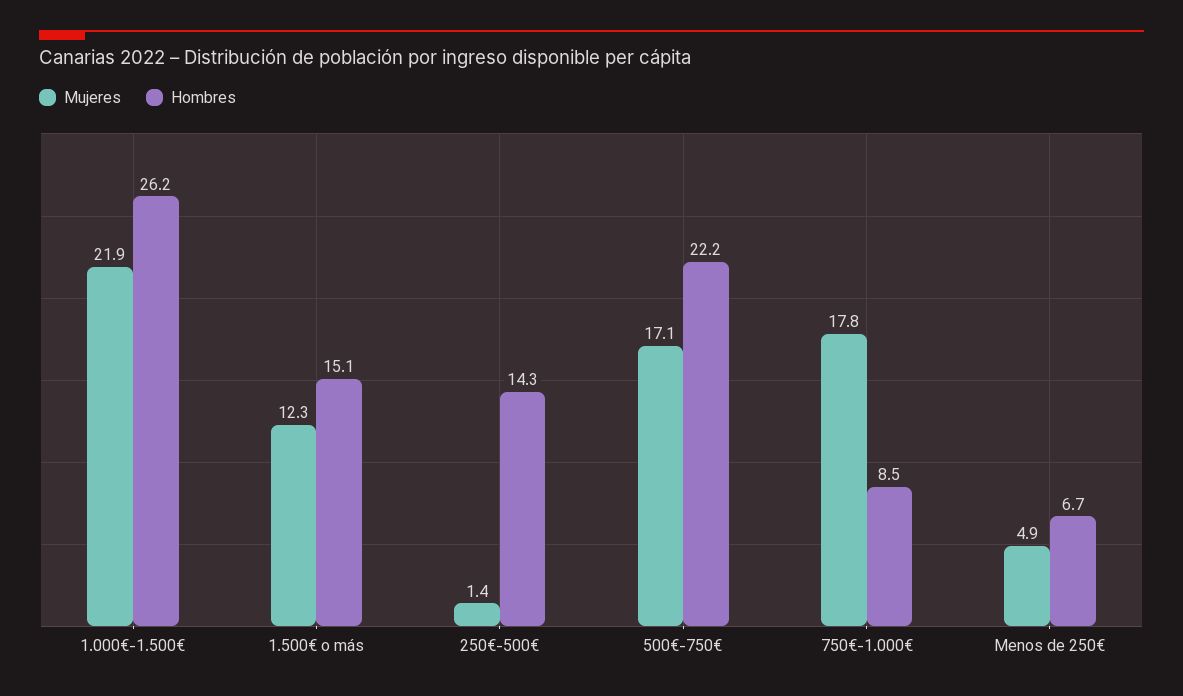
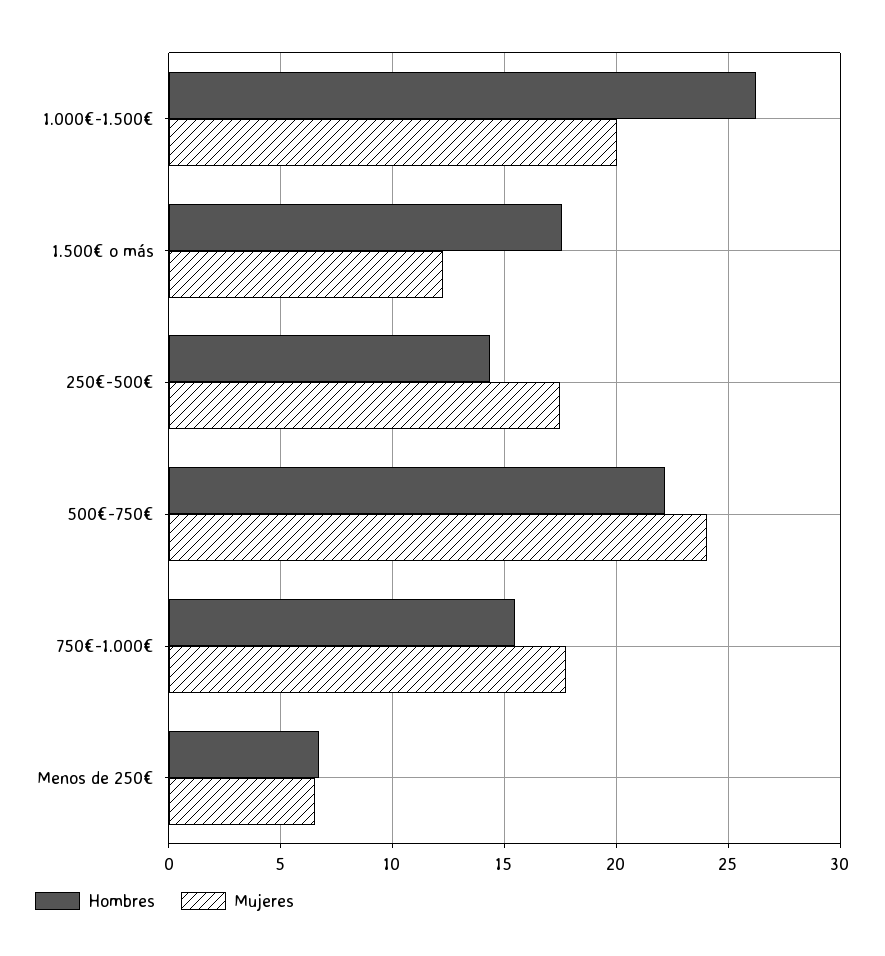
  {
    "Mujeres": {
-     "1.000€-1.500€": 21.9,
+     "1.000€-1.500€": 20,
      "1.500€ o más": 12.3,
-     "250€-500€": 1.4,
+     "250€-500€": 17.5,
-     "500€-750€": 17.1,
+     "500€-750€": 24,
      "750€-1.000€": 17.8,
-     "Menos de 250€": 4.9
+     "Menos de 250€": 6.5
    },
    "Hombres": {
      "1.000€-1.500€": 26.2,
-     "1.500€ o más": 15.1,
+     "1.500€ o más": 17.5,
      "250€-500€": 14.3,
      "500€-750€": 22.2,
-     "750€-1.000€": 8.5,
+     "750€-1.000€": 15.5,
      "Menos de 250€": 6.7
    }
  }

